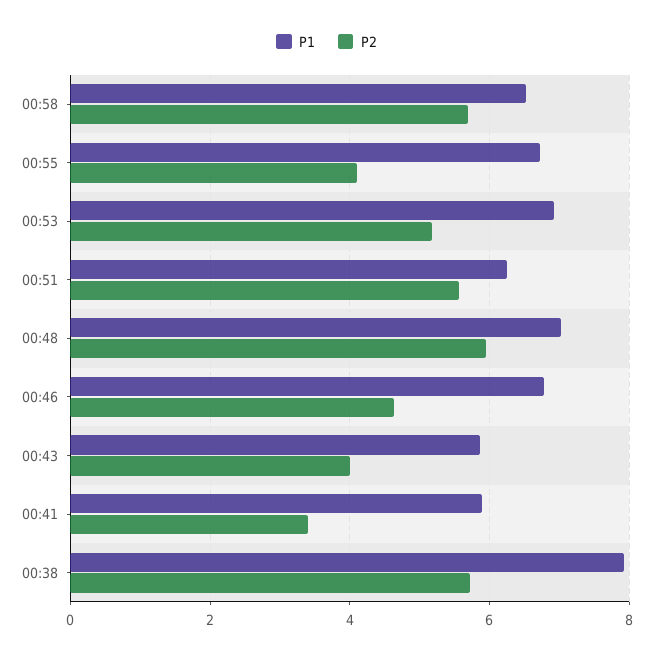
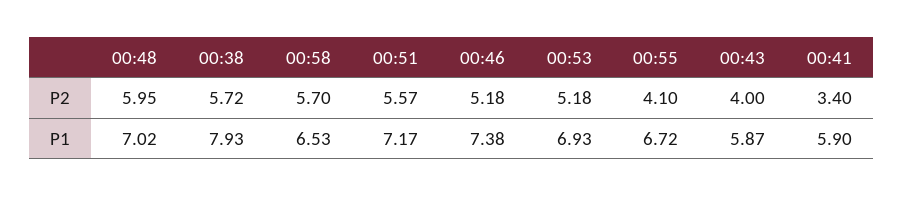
  {
    "P1": {
      "00:58": 6.53,
      "00:55": 6.72,
      "00:53": 6.93,
-     "00:51": 6.2,
+     "00:51": 7.17,
      "00:48": 7.02,
-     "00:46": 6.8,
+     "00:46": 7.38,
      "00:43": 5.87,
      "00:41": 5.9,
      "00:38": 7.93
    },
    "P2": {
      "00:58": 5.7,
      "00:55": 4.1,
      "00:53": 5.18,
      "00:51": 5.57,
      "00:48": 5.95,
-     "00:46": 4.6,
+     "00:46": 5.18,
      "00:43": 4,
      "00:41": 3.4,
      "00:38": 5.72
    }
  }

